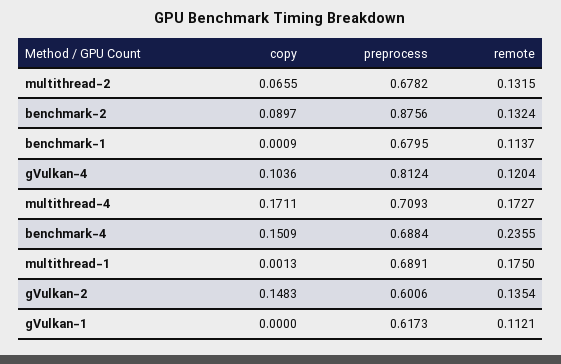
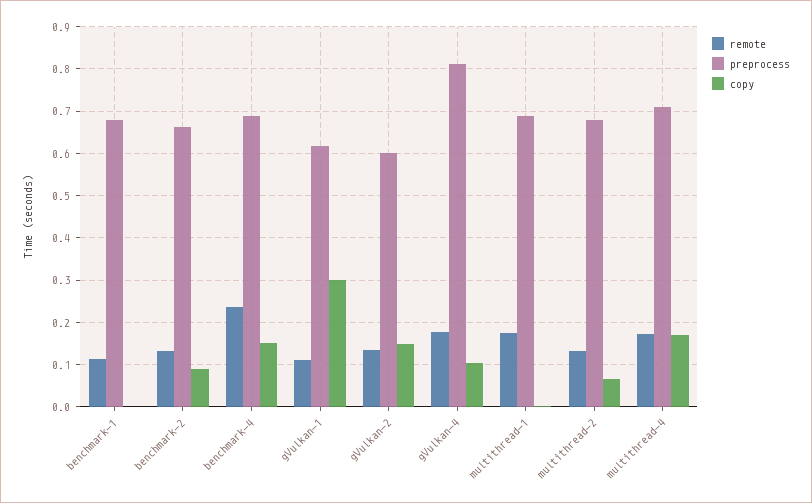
  {
    "copy": {
      "multithread-2": 0.0655,
      "benchmark-2": 0.0897,
      "benchmark-1": 0.0009,
      "gVulkan-4": 0.1036,
      "multithread-4": 0.1711,
      "benchmark-4": 0.1509,
      "multithread-1": 0.0013,
      "gVulkan-2": 0.1483,
-     "gVulkan-1": 0
+     "gVulkan-1": 0.3
    },
    "preprocess": {
      "multithread-2": 0.6782,
-     "benchmark-2": 0.8756,
+     "benchmark-2": 0.66,
      "benchmark-1": 0.6795,
      "gVulkan-4": 0.8124,
      "multithread-4": 0.7093,
      "benchmark-4": 0.6884,
      "multithread-1": 0.6891,
      "gVulkan-2": 0.6006,
      "gVulkan-1": 0.6173
    },
    "remote": {
      "multithread-2": 0.1315,
      "benchmark-2": 0.1324,
      "benchmark-1": 0.1137,
-     "gVulkan-4": 0.1204,
+     "gVulkan-4": 0.18,
      "multithread-4": 0.1727,
      "benchmark-4": 0.2355,
      "multithread-1": 0.175,
      "gVulkan-2": 0.1354,
      "gVulkan-1": 0.1121
    }
  }

